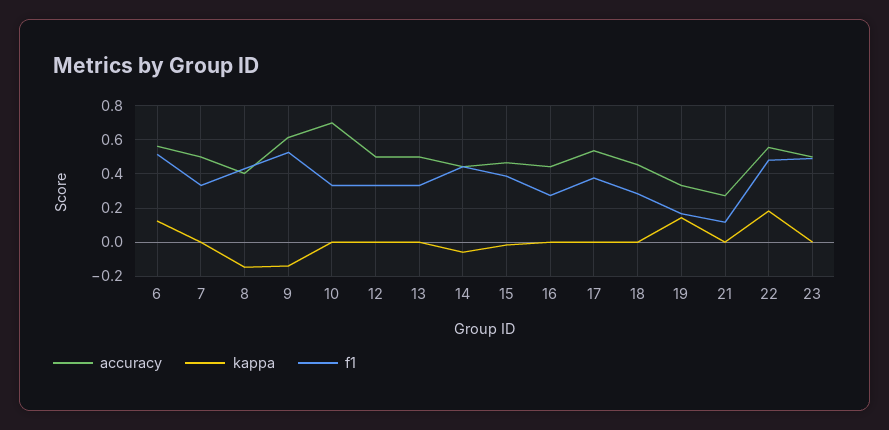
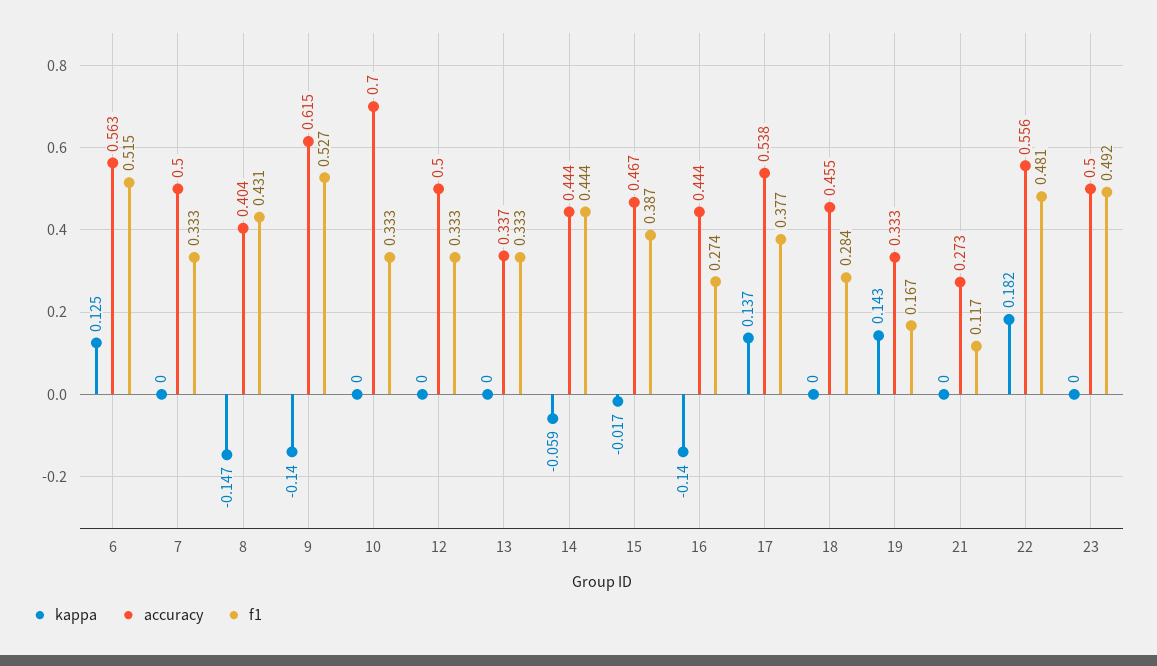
  {
    "accuracy": {
      "6": 0.563,
      "7": 0.5,
      "8": 0.404,
      "9": 0.615,
      "10": 0.7,
      "12": 0.5,
-     "13": 0.5,
+     "13": 0.337,
      "14": 0.444,
      "15": 0.467,
      "16": 0.444,
      "17": 0.538,
      "18": 0.455,
      "19": 0.333,
      "21": 0.273,
      "22": 0.556,
      "23": 0.5
    },
    "kappa": {
      "6": 0.125,
      "7": 0,
      "8": -0.147,
      "9": -0.14,
      "10": 0,
      "12": 0,
      "13": 0,
      "14": -0.059,
      "15": -0.017,
-     "16": 0,
+     "16": -0.14,
-     "17": 0,
+     "17": 0.137,
      "18": 0,
      "19": 0.143,
      "21": 0,
      "22": 0.182,
      "23": 0
    },
    "f1": {
      "6": 0.515,
      "7": 0.333,
      "8": 0.431,
      "9": 0.527,
      "10": 0.333,
      "12": 0.333,
      "13": 0.333,
      "14": 0.444,
      "15": 0.387,
      "16": 0.274,
      "17": 0.377,
      "18": 0.284,
      "19": 0.167,
      "21": 0.117,
      "22": 0.481,
      "23": 0.492
    }
  }

